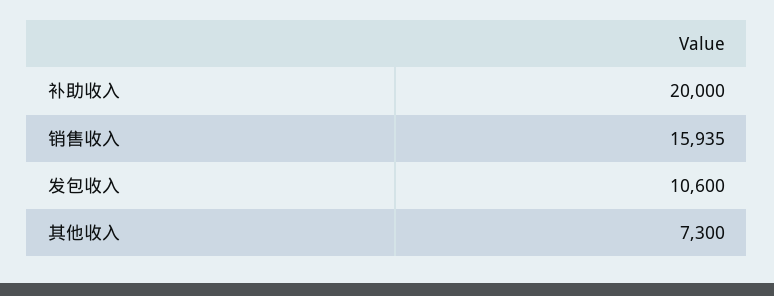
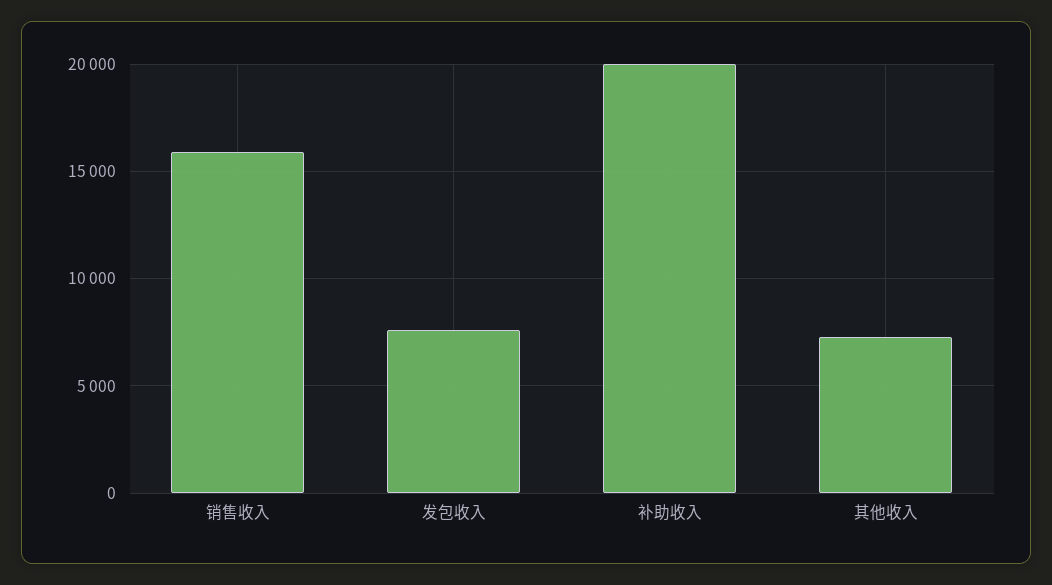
  {
    "补助收入": 20000,
    "销售收入": 15935,
-   "发包收入": 10600,
+   "发包收入": 7500,
    "其他收入": 7300
  }

